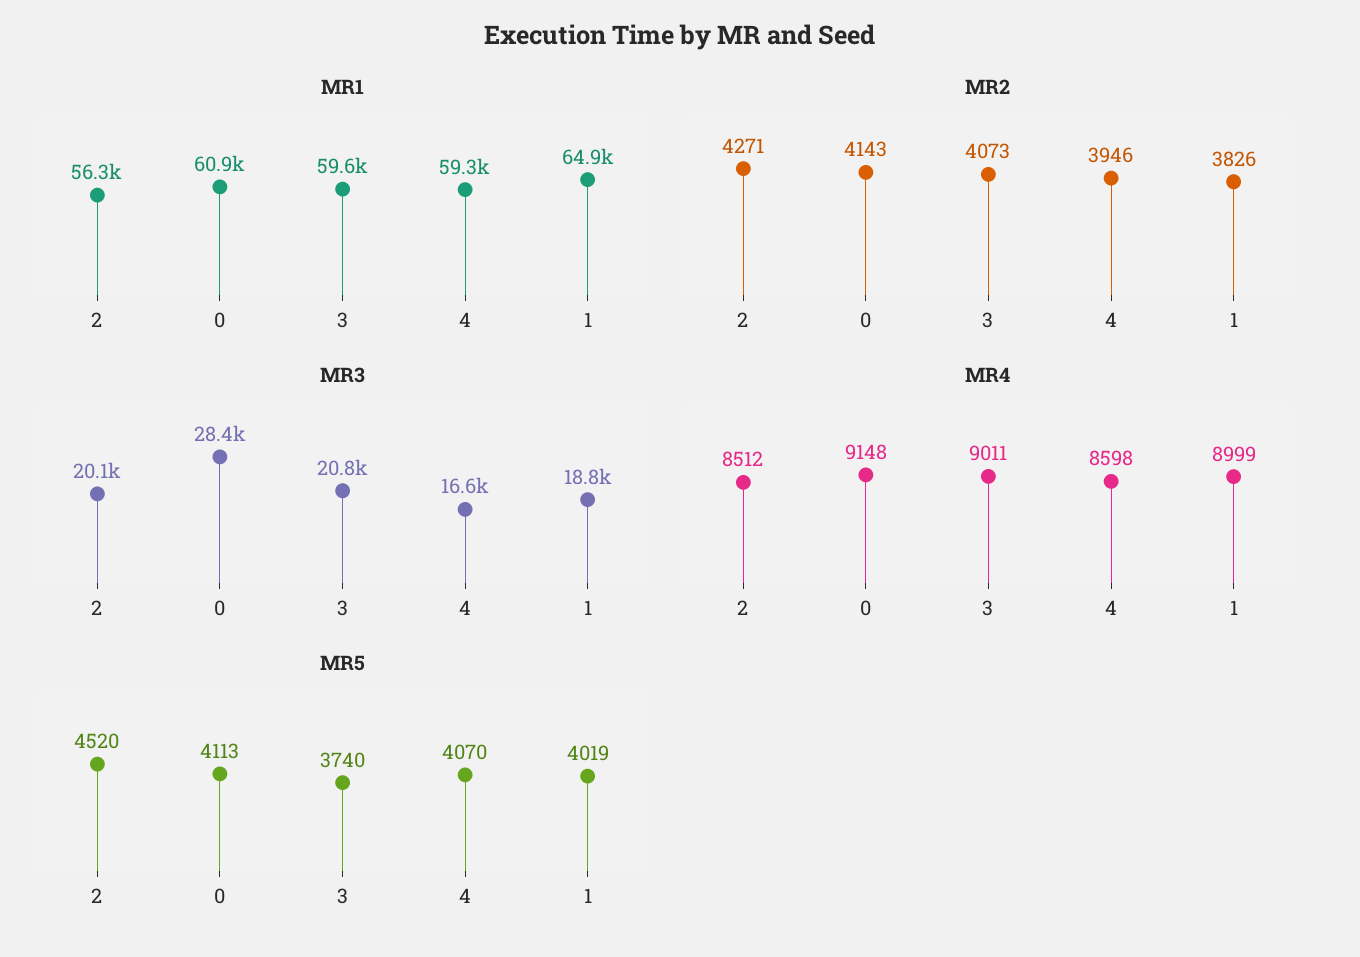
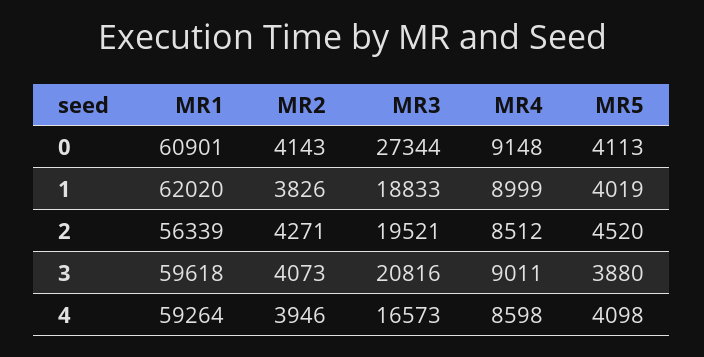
  {
    "MR1": {
      "2": 56339,
      "0": 60901,
      "3": 59618,
      "4": 59264,
-     "1": 64900
+     "1": 62020
    },
    "MR2": {
      "2": 4271,
      "0": 4143,
      "3": 4073,
      "4": 3946,
      "1": 3826
    },
    "MR3": {
-     "2": 20100,
+     "2": 19521,
-     "0": 28400,
+     "0": 27344,
      "3": 20816,
      "4": 16573,
      "1": 18833
    },
    "MR4": {
      "2": 8512,
      "0": 9148,
      "3": 9011,
      "4": 8598,
      "1": 8999
    },
    "MR5": {
      "2": 4520,
      "0": 4113,
-     "3": 3740,
+     "3": 3880,
-     "4": 4070,
+     "4": 4098,
      "1": 4019
    }
  }

